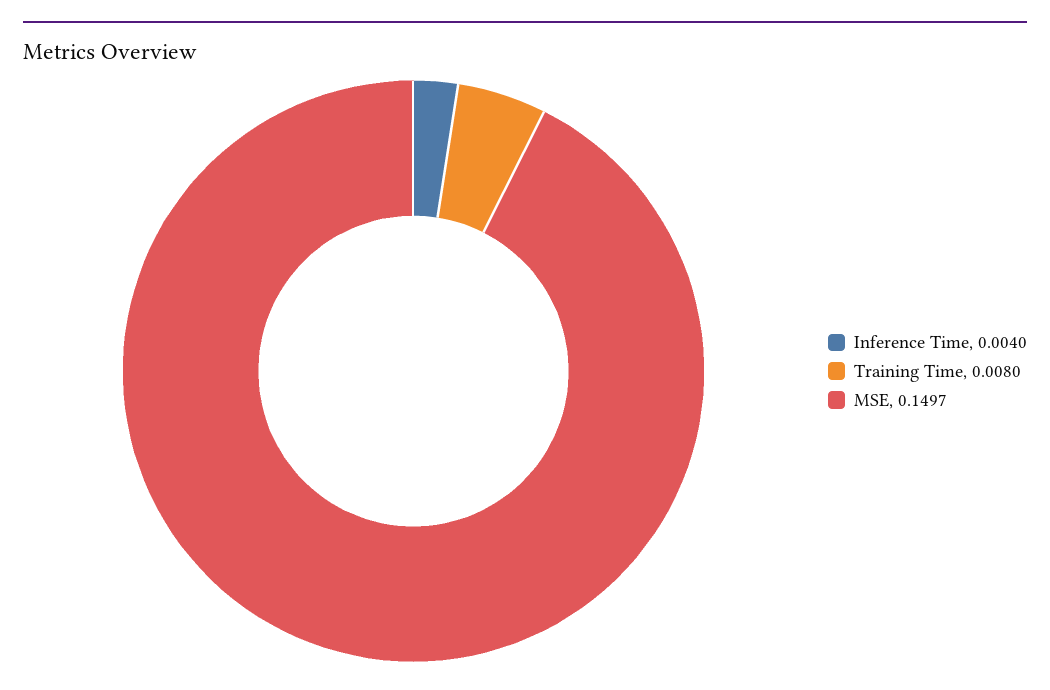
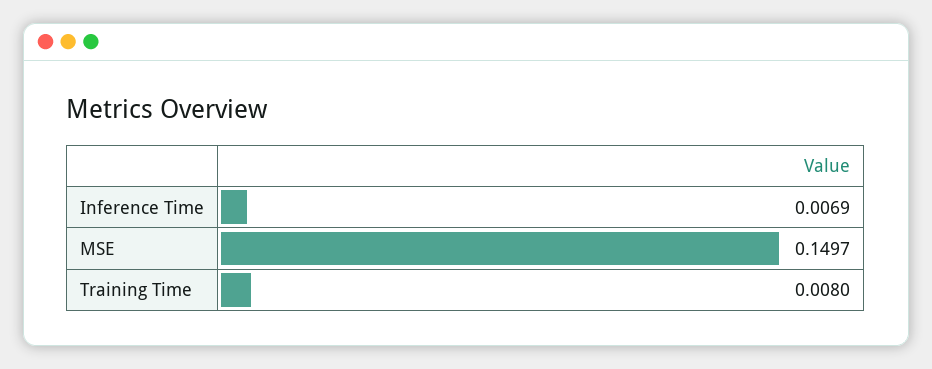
  {
-   "Inference Time": 0.004,
+   "Inference Time": 0.0069,
    "Training Time": 0.008,
    "MSE": 0.1497
  }

